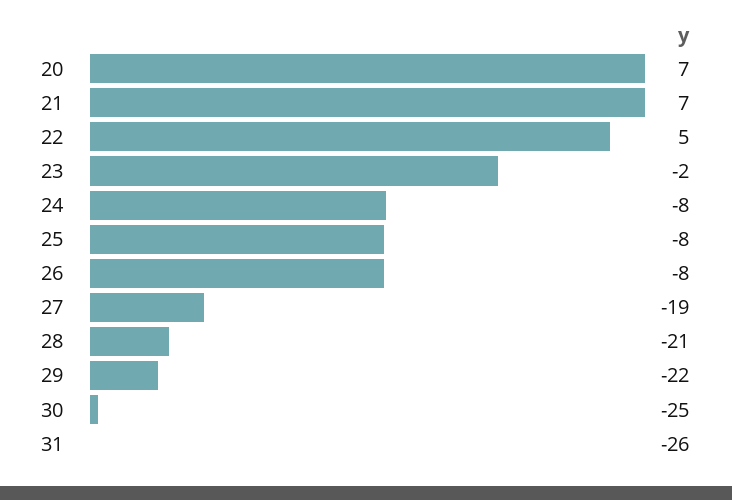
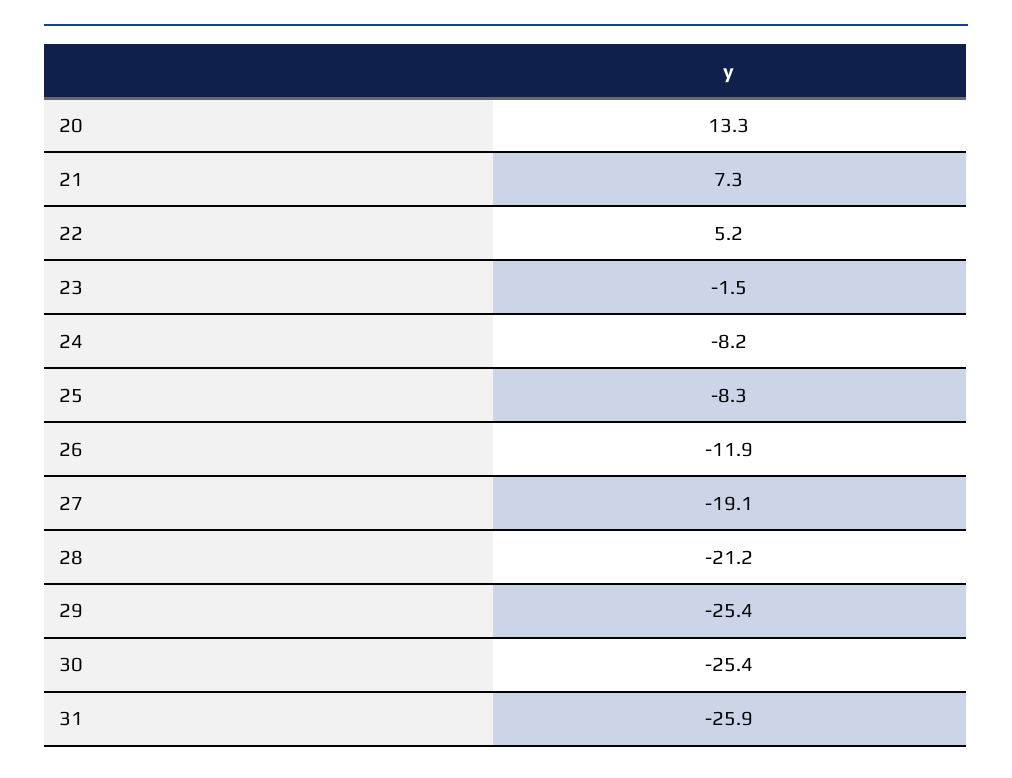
  {
-   "20": 7,
+   "20": 13.3,
    "21": 7.3,
    "22": 5.2,
    "23": -1.5,
    "24": -8.2,
    "25": -8.3,
-   "26": -8,
+   "26": -11.9,
    "27": -19.1,
    "28": -21.2,
-   "29": -22,
+   "29": -25.4,
    "30": -25.4,
    "31": -25.9
  }

